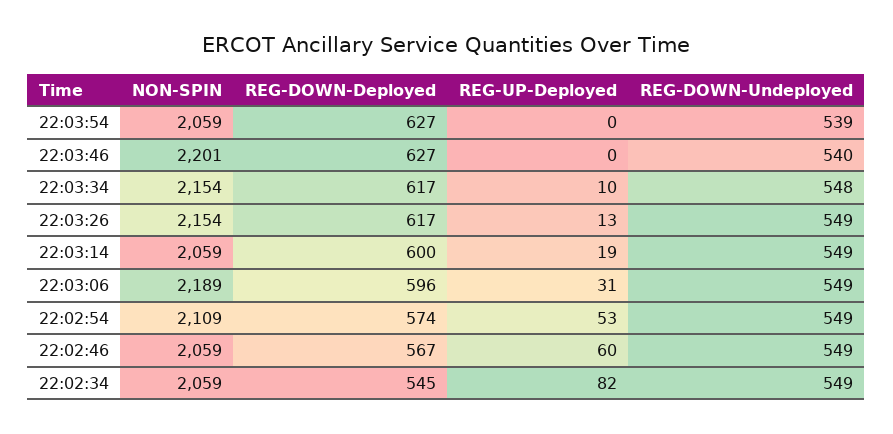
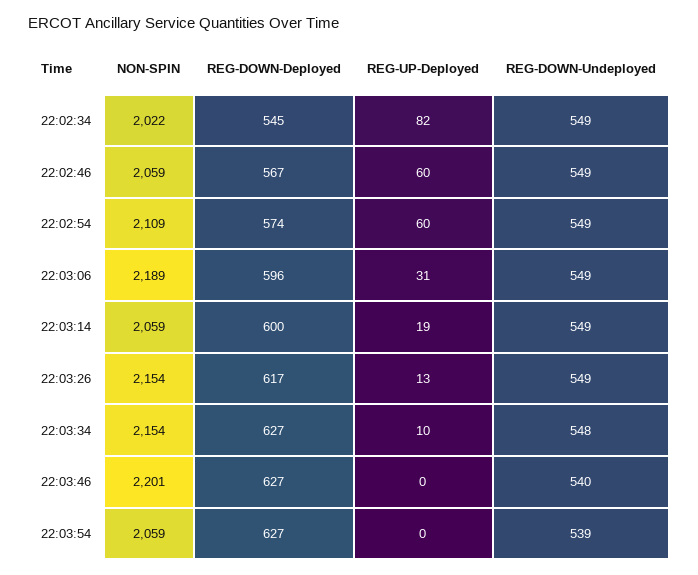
  {
    "NON-SPIN": {
      "22:03:54": 2059,
      "22:03:46": 2201,
      "22:03:34": 2154,
      "22:03:26": 2154,
      "22:03:14": 2059,
      "22:03:06": 2189,
      "22:02:54": 2109,
      "22:02:46": 2059,
-     "22:02:34": 2059
+     "22:02:34": 2022
    },
    "REG-DOWN-Deployed": {
      "22:03:54": 627,
      "22:03:46": 627,
-     "22:03:34": 617,
+     "22:03:34": 627,
      "22:03:26": 617,
      "22:03:14": 600,
      "22:03:06": 596,
      "22:02:54": 574,
      "22:02:46": 567,
      "22:02:34": 545
    },
    "REG-UP-Deployed": {
      "22:03:54": 0,
      "22:03:46": 0,
      "22:03:34": 10,
      "22:03:26": 13,
      "22:03:14": 19,
      "22:03:06": 31,
-     "22:02:54": 53,
+     "22:02:54": 60,
      "22:02:46": 60,
      "22:02:34": 82
    },
    "REG-DOWN-Undeployed": {
      "22:03:54": 539,
      "22:03:46": 540,
      "22:03:34": 548,
      "22:03:26": 549,
      "22:03:14": 549,
      "22:03:06": 549,
      "22:02:54": 549,
      "22:02:46": 549,
      "22:02:34": 549
    }
  }

